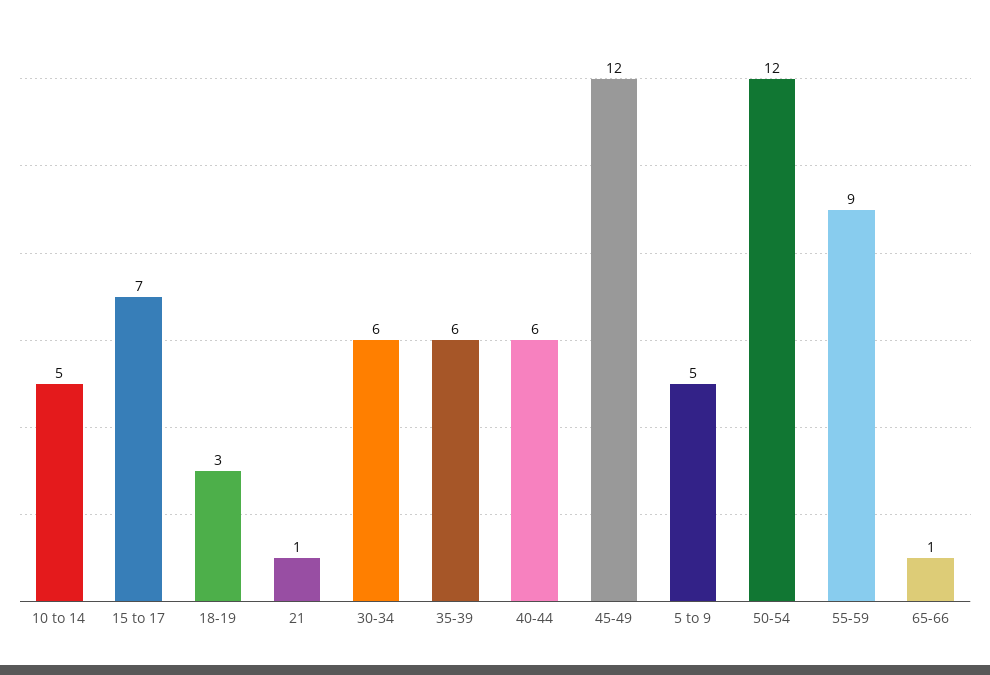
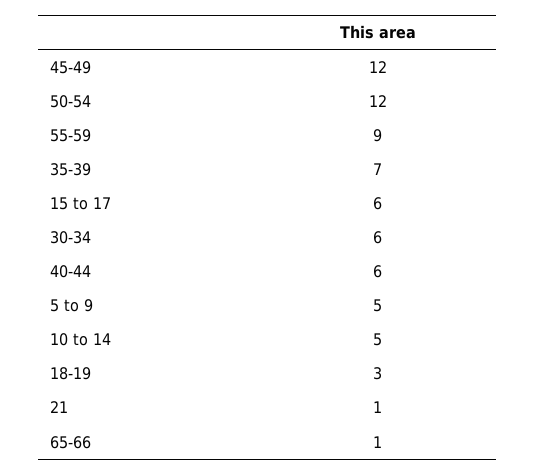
  {
    "10 to 14": 5,
-   "15 to 17": 7,
+   "15 to 17": 6,
    "18-19": 3,
    "21": 1,
    "30-34": 6,
-   "35-39": 6,
+   "35-39": 7,
    "40-44": 6,
    "45-49": 12,
    "5 to 9": 5,
    "50-54": 12,
    "55-59": 9,
    "65-66": 1
  }

